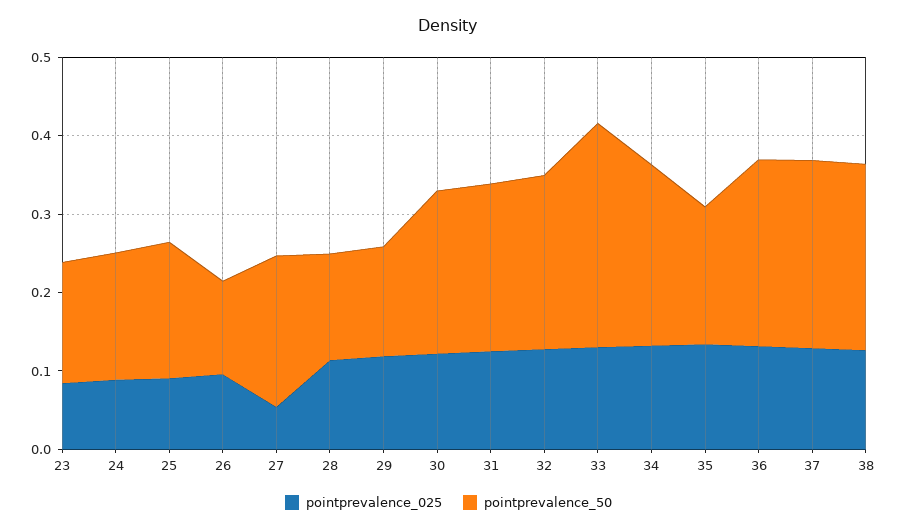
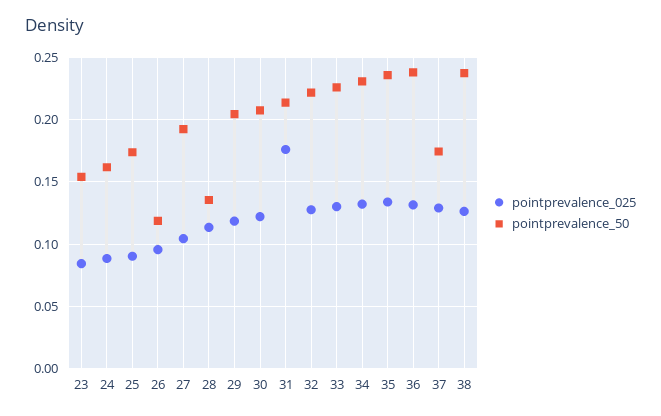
  {
    "pointprevalence_025": {
      "23": 0.085,
      "24": 0.09,
      "25": 0.09,
      "26": 0.095,
-     "27": 0.06,
+     "27": 0.105,
      "28": 0.115,
      "29": 0.12,
      "30": 0.12,
-     "31": 0.12,
+     "31": 0.175,
      "32": 0.13,
      "33": 0.13,
      "34": 0.13,
      "35": 0.135,
      "36": 0.13,
      "37": 0.13,
      "38": 0.125
    },
    "pointprevalence_50": {
      "23": 0.155,
      "24": 0.16,
      "25": 0.175,
      "26": 0.12,
      "27": 0.19,
      "28": 0.135,
-     "29": 0.14,
+     "29": 0.205,
      "30": 0.205,
      "31": 0.215,
      "32": 0.22,
-     "33": 0.28,
+     "33": 0.225,
      "34": 0.23,
-     "35": 0.18,
+     "35": 0.235,
      "36": 0.24,
-     "37": 0.24,
+     "37": 0.175,
      "38": 0.235
    }
  }

